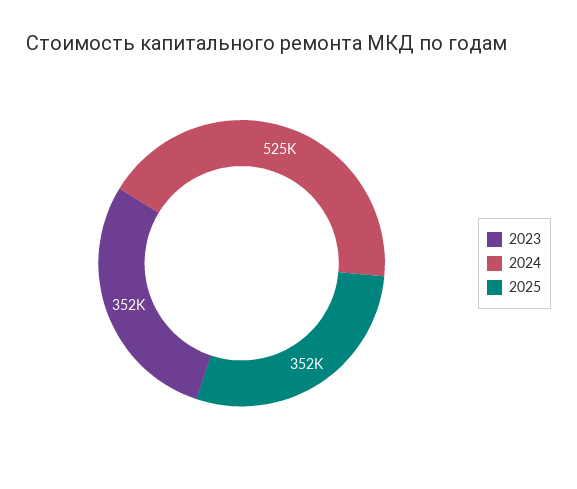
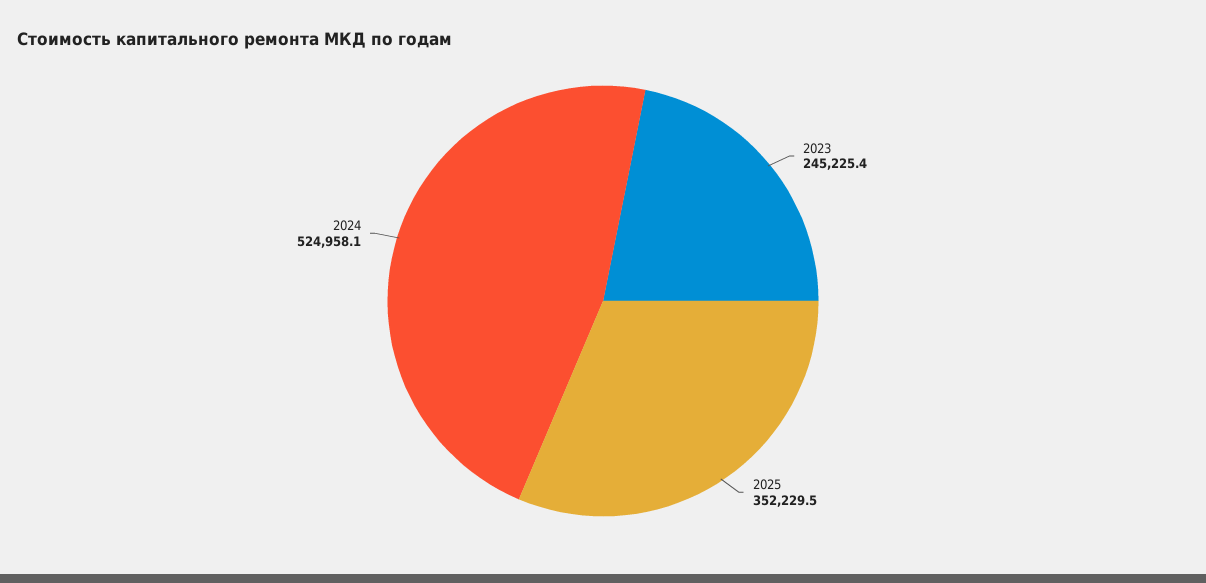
  {
-   "2023": 352000,
+   "2023": 245225.4,
    "2024": 524958.1,
    "2025": 352229.5
  }

